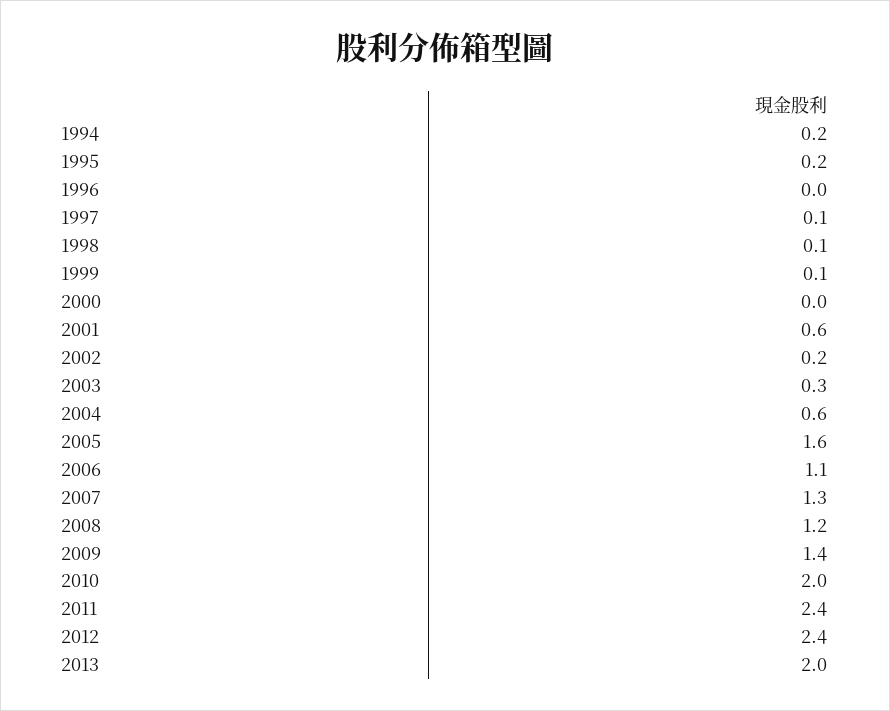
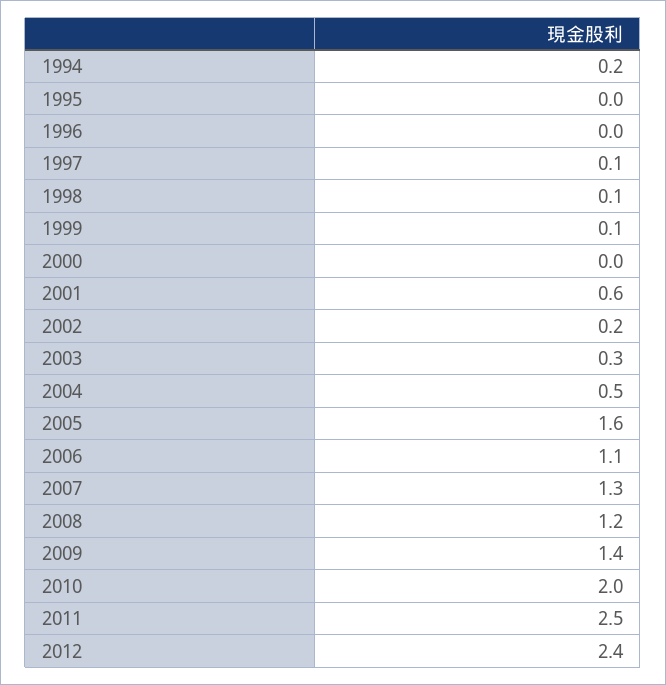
  {
    "1994": 0.2,
-   "1995": 0.2,
+   "1995": 0,
    "1996": 0,
    "1997": 0.1,
    "1998": 0.1,
    "1999": 0.1,
    "2000": 0,
    "2001": 0.6,
    "2002": 0.2,
    "2003": 0.3,
-   "2004": 0.6,
+   "2004": 0.5,
    "2005": 1.6,
    "2006": 1.1,
    "2007": 1.3,
    "2008": 1.2,
    "2009": 1.4,
    "2010": 2,
-   "2011": 2.4,
+   "2011": 2.5,
-   "2012": 2.4,
+   "2012": 2.4
-   "2013": 2
  }

